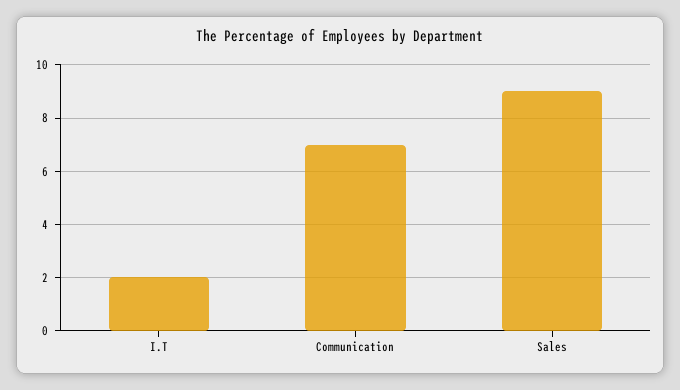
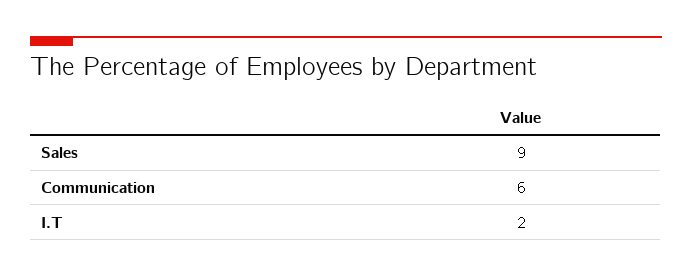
  {
    "I.T": 2,
-   "Communication": 7,
+   "Communication": 6,
    "Sales": 9
  }

